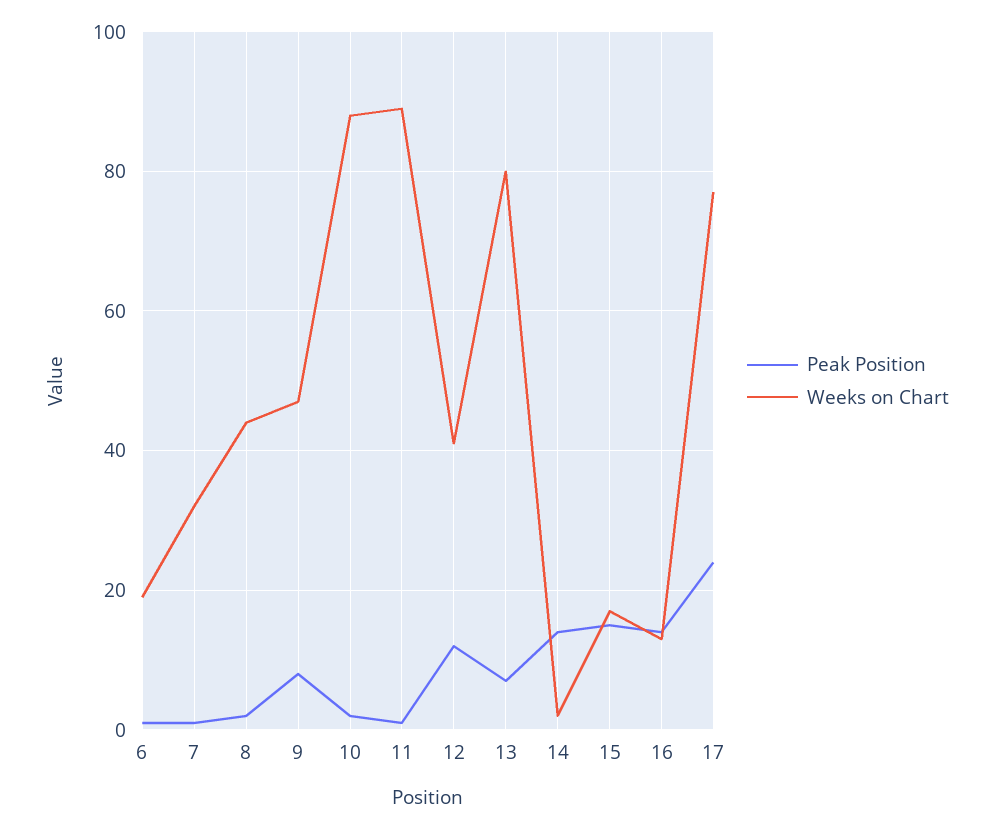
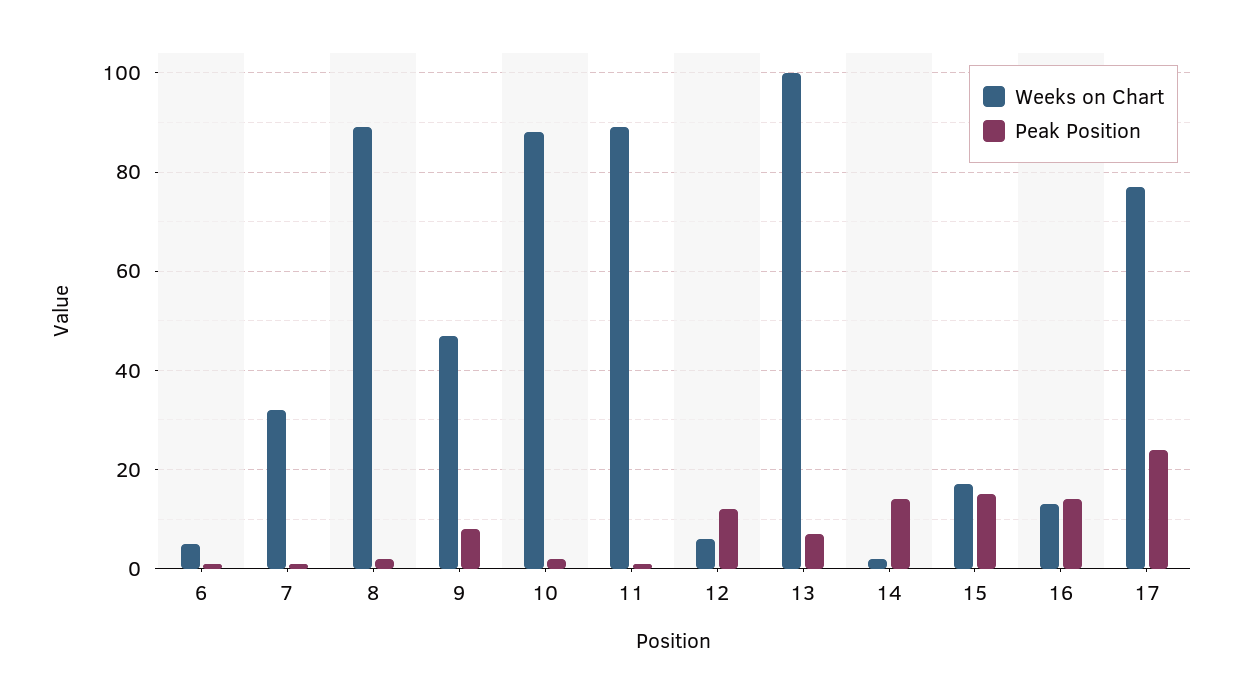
  {
    "Peak Position": {
      "6": 0,
      "7": 0,
      "8": 0,
      "9": 10,
      "10": 0,
      "11": 0,
      "12": 10,
      "13": 5,
      "14": 15,
      "15": 15,
      "16": 15,
      "17": 25
    },
    "Weeks on Chart": {
-     "6": 20,
+     "6": 5,
      "7": 30,
-     "8": 45,
+     "8": 90,
      "9": 45,
      "10": 90,
      "11": 90,
-     "12": 40,
+     "12": 5,
-     "13": 80,
+     "13": 100,
      "14": 0,
      "15": 15,
      "16": 15,
      "17": 75
    }
  }

